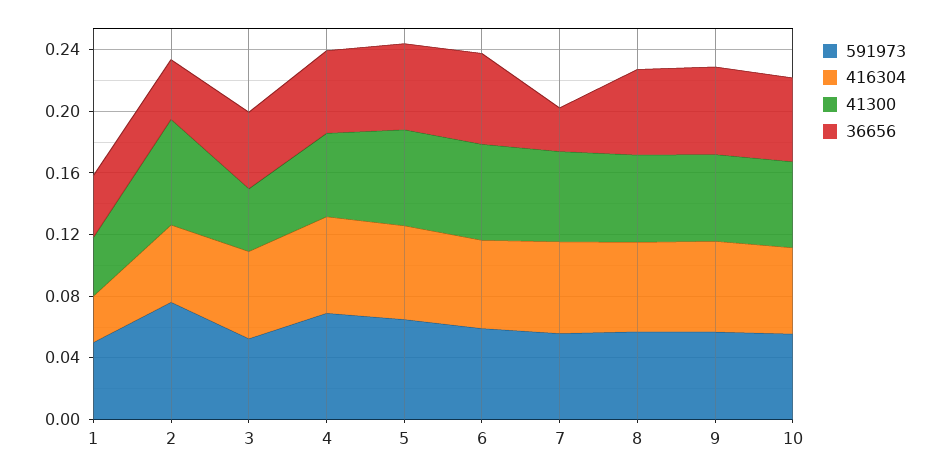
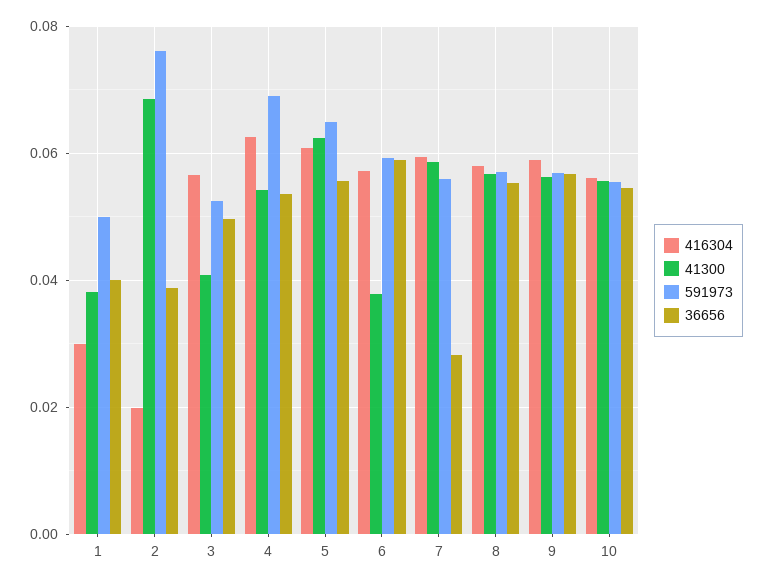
  {
    "591973": {
      "1": 0.05,
      "2": 0.076,
      "3": 0.052,
      "4": 0.07,
      "5": 0.066,
      "6": 0.06,
      "7": 0.056,
      "8": 0.058,
      "9": 0.056,
      "10": 0.056
    },
    "416304": {
      "1": 0.03,
-     "2": 0.05,
+     "2": 0.02,
      "3": 0.056,
      "4": 0.062,
      "5": 0.06,
      "6": 0.058,
      "7": 0.06,
      "8": 0.058,
      "9": 0.058,
      "10": 0.056
    },
    "41300": {
      "1": 0.038,
      "2": 0.068,
      "3": 0.04,
      "4": 0.054,
      "5": 0.062,
-     "6": 0.06,
+     "6": 0.038,
      "7": 0.058,
      "8": 0.056,
      "9": 0.056,
      "10": 0.056
    },
    "36656": {
      "1": 0.04,
      "2": 0.038,
      "3": 0.05,
      "4": 0.054,
      "5": 0.056,
      "6": 0.06,
      "7": 0.028,
      "8": 0.056,
      "9": 0.056,
      "10": 0.054
    }
  }

